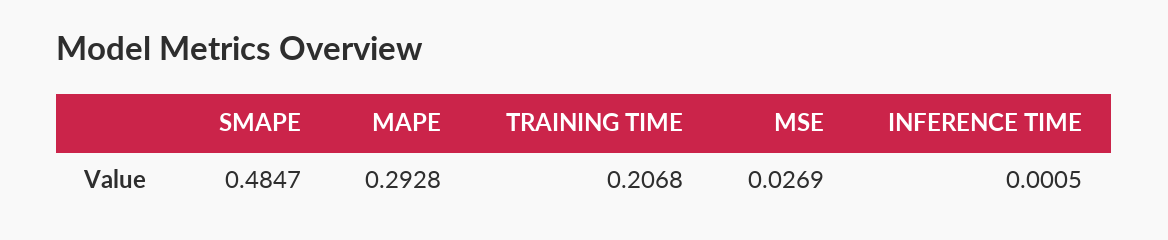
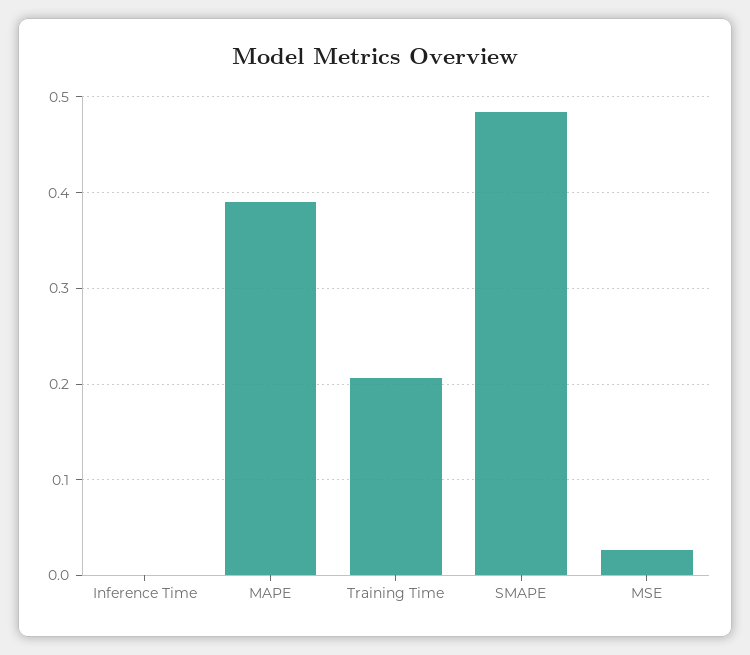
  {
    "SMAPE": 0.4847,
-   "MAPE": 0.2928,
+   "MAPE": 0.39,
    "TRAINING TIME": 0.2068,
    "MSE": 0.0269,
    "INFERENCE TIME": 0.0005
  }

